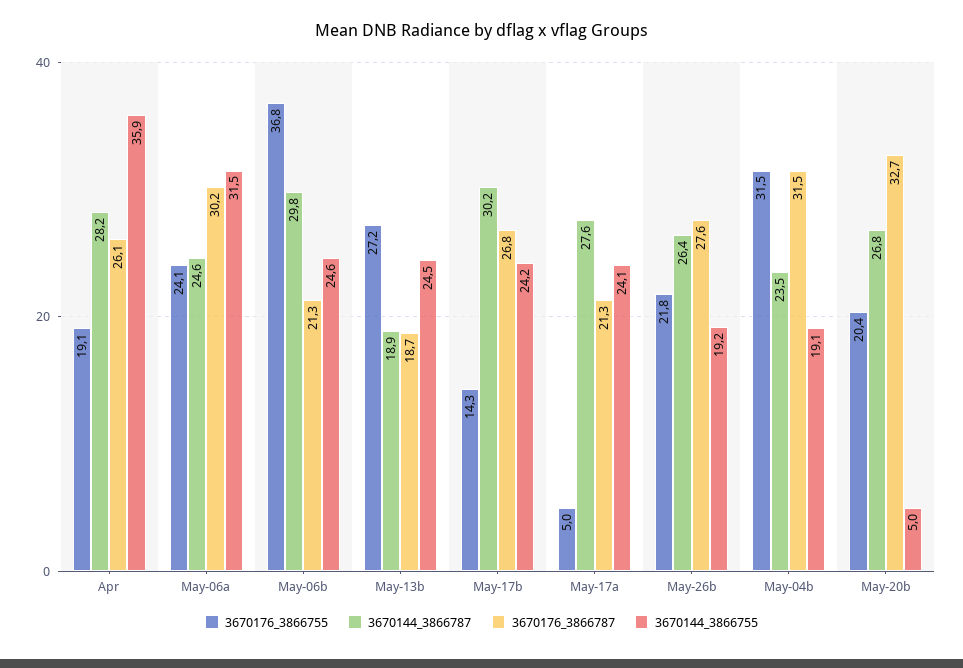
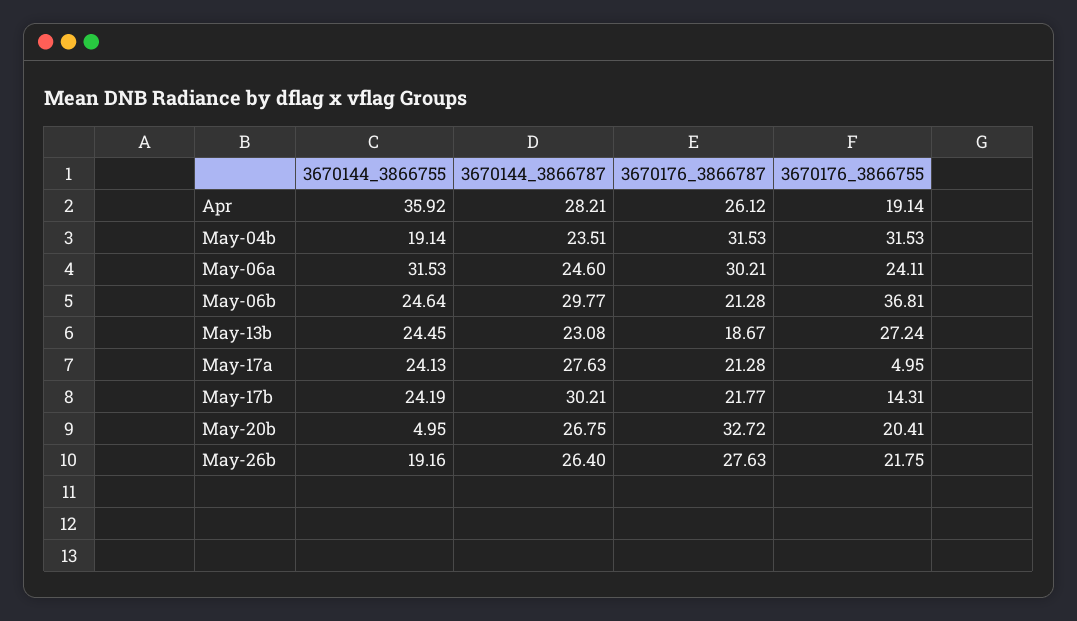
  {
    "3670176_3866755": {
      "Apr": 19.14,
      "May-06a": 24.11,
      "May-06b": 36.81,
      "May-13b": 27.24,
      "May-17b": 14.31,
      "May-17a": 4.95,
      "May-26b": 21.75,
      "May-04b": 31.53,
      "May-20b": 20.41
    },
    "3670144_3866787": {
      "Apr": 28.21,
      "May-06a": 24.6,
      "May-06b": 29.77,
-     "May-13b": 18.9,
+     "May-13b": 23.08,
      "May-17b": 30.21,
      "May-17a": 27.63,
      "May-26b": 26.4,
      "May-04b": 23.51,
      "May-20b": 26.75
    },
    "3670176_3866787": {
      "Apr": 26.12,
      "May-06a": 30.21,
      "May-06b": 21.28,
      "May-13b": 18.67,
-     "May-17b": 26.8,
+     "May-17b": 21.77,
      "May-17a": 21.28,
      "May-26b": 27.63,
      "May-04b": 31.53,
      "May-20b": 32.72
    },
    "3670144_3866755": {
      "Apr": 35.92,
      "May-06a": 31.53,
      "May-06b": 24.64,
      "May-13b": 24.45,
      "May-17b": 24.19,
      "May-17a": 24.13,
      "May-26b": 19.16,
      "May-04b": 19.14,
      "May-20b": 4.95
    }
  }

